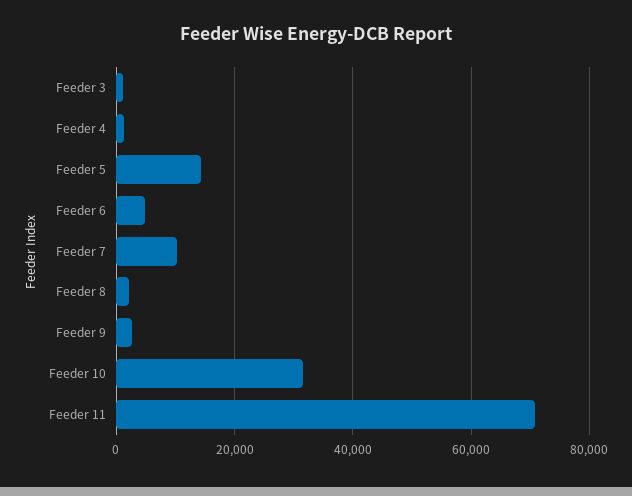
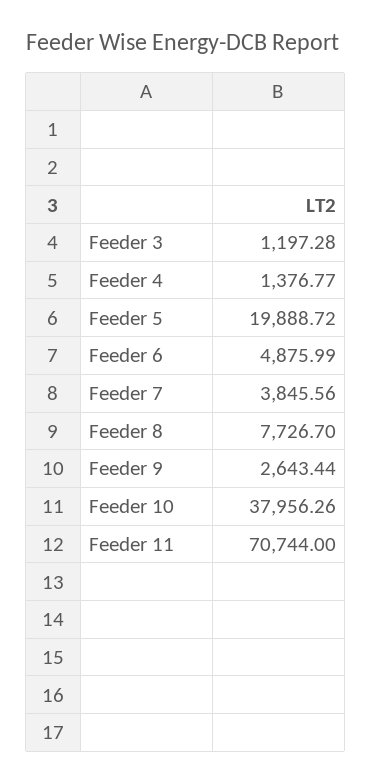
  {
    "Feeder 3": 1197.28,
    "Feeder 4": 1376.77,
-   "Feeder 5": 14000,
+   "Feeder 5": 19888.72,
    "Feeder 6": 4875.99,
-   "Feeder 7": 10000,
+   "Feeder 7": 3845.56,
-   "Feeder 8": 2000,
+   "Feeder 8": 7726.7,
    "Feeder 9": 2643.44,
-   "Feeder 10": 32000,
+   "Feeder 10": 37956.26,
    "Feeder 11": 70744
  }

